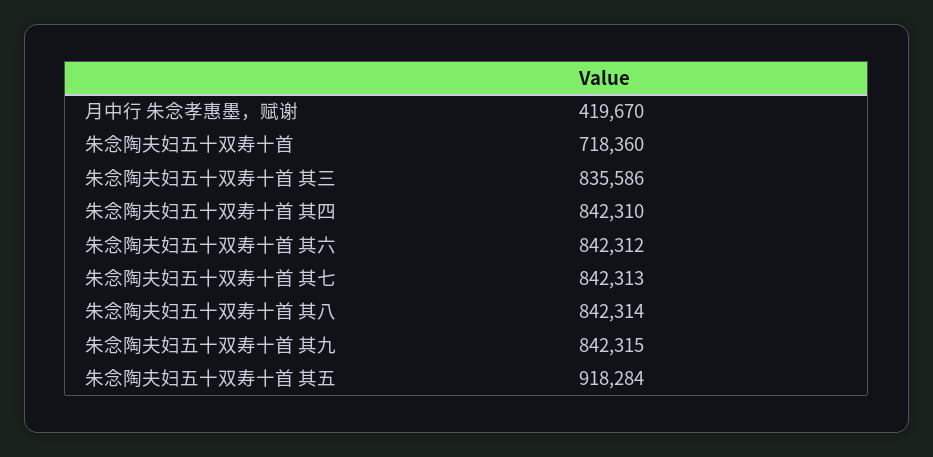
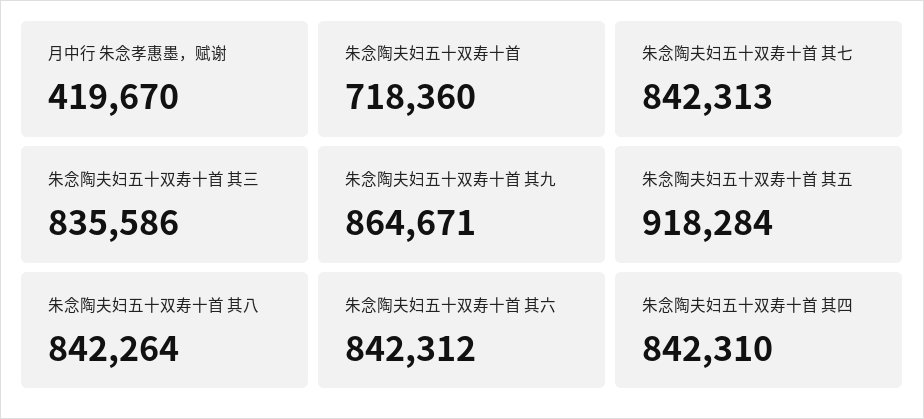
  {
    "月中行 朱念孝惠墨，赋谢": 419670,
    "朱念陶夫妇五十双寿十首": 718360,
    "朱念陶夫妇五十双寿十首 其三": 835586,
    "朱念陶夫妇五十双寿十首 其四": 842310,
    "朱念陶夫妇五十双寿十首 其六": 842312,
    "朱念陶夫妇五十双寿十首 其七": 842313,
-   "朱念陶夫妇五十双寿十首 其八": 842314,
+   "朱念陶夫妇五十双寿十首 其八": 842264,
-   "朱念陶夫妇五十双寿十首 其九": 842315,
+   "朱念陶夫妇五十双寿十首 其九": 864671,
    "朱念陶夫妇五十双寿十首 其五": 918284
  }

